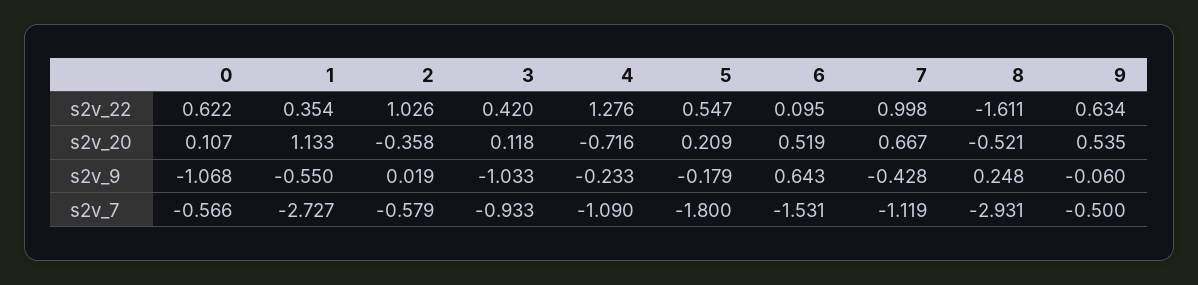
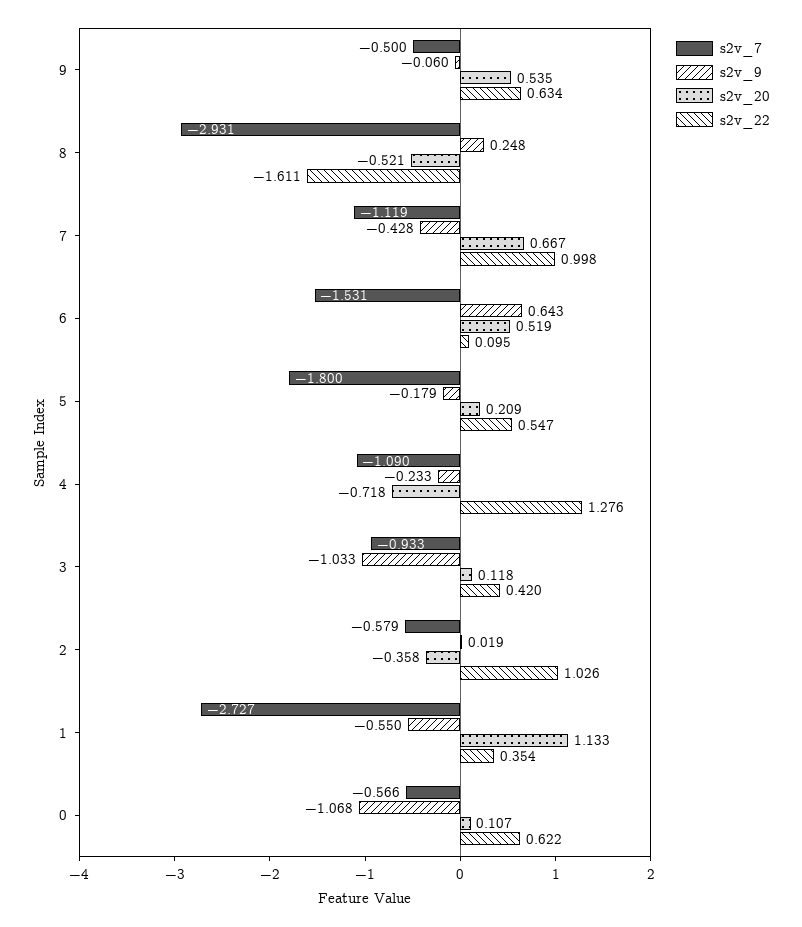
  {
    "s2v_22": {
      "0": 0.622,
      "1": 0.354,
      "2": 1.026,
      "3": 0.42,
      "4": 1.276,
      "5": 0.547,
      "6": 0.095,
      "7": 0.998,
      "8": -1.611,
      "9": 0.634
    },
    "s2v_20": {
      "0": 0.107,
      "1": 1.133,
      "2": -0.358,
      "3": 0.118,
-     "4": -0.716,
+     "4": -0.718,
      "5": 0.209,
      "6": 0.519,
      "7": 0.667,
      "8": -0.521,
      "9": 0.535
    },
    "s2v_9": {
      "0": -1.068,
      "1": -0.55,
      "2": 0.019,
      "3": -1.033,
      "4": -0.233,
      "5": -0.179,
      "6": 0.643,
      "7": -0.428,
      "8": 0.248,
      "9": -0.06
    },
    "s2v_7": {
      "0": -0.566,
      "1": -2.727,
      "2": -0.579,
      "3": -0.933,
      "4": -1.09,
      "5": -1.8,
      "6": -1.531,
      "7": -1.119,
      "8": -2.931,
      "9": -0.5
    }
  }

